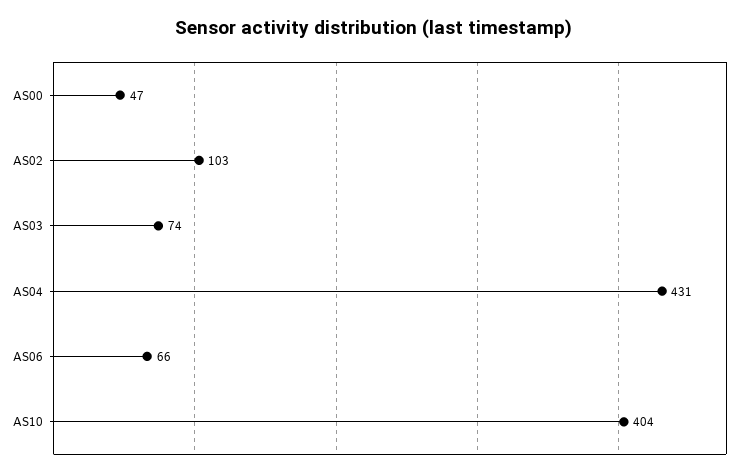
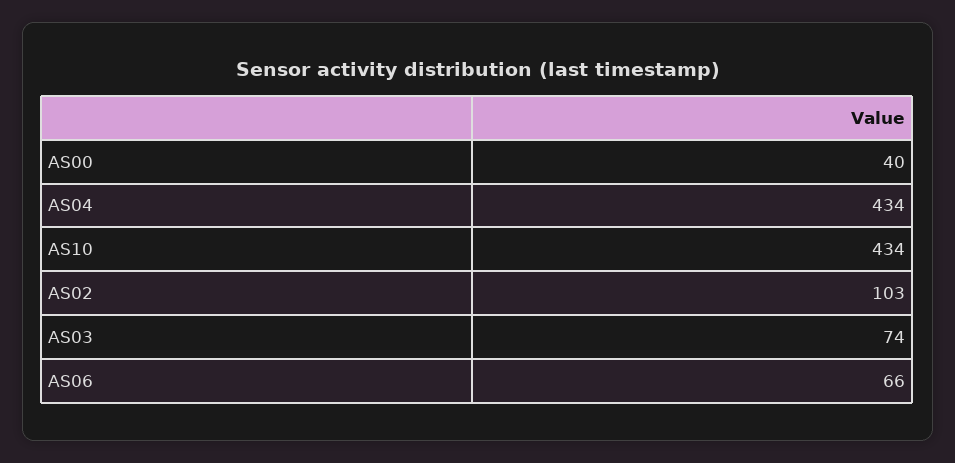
  {
-   "AS00": 47,
+   "AS00": 40,
    "AS02": 103,
    "AS03": 74,
-   "AS04": 431,
+   "AS04": 434,
    "AS06": 66,
-   "AS10": 404
+   "AS10": 434
  }

